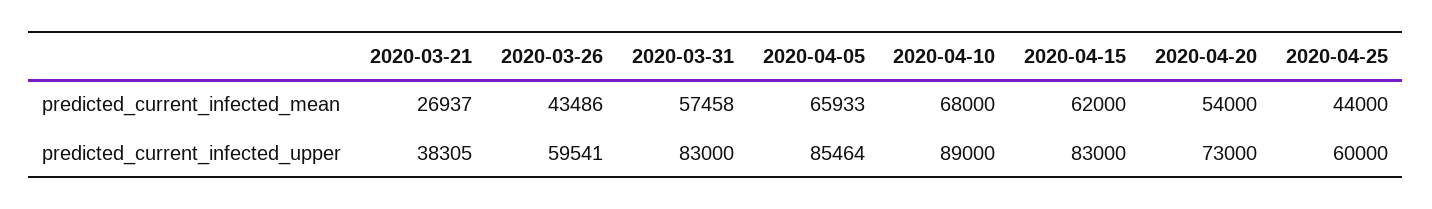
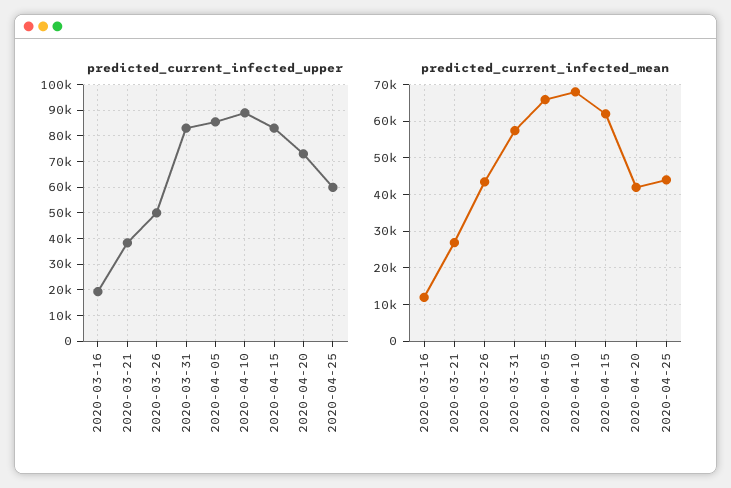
  {
    "predicted_current_infected_mean": {
      "2020-03-21": 26937,
      "2020-03-26": 43486,
      "2020-03-31": 57458,
      "2020-04-05": 65933,
      "2020-04-10": 68000,
      "2020-04-15": 62000,
-     "2020-04-20": 54000,
+     "2020-04-20": 42000,
-     "2020-04-25": 44000
+     "2020-04-25": 44000,
+     "2020-03-16": 12000
    },
    "predicted_current_infected_upper": {
      "2020-03-21": 38305,
-     "2020-03-26": 59541,
+     "2020-03-26": 50000,
      "2020-03-31": 83000,
      "2020-04-05": 85464,
      "2020-04-10": 89000,
      "2020-04-15": 83000,
      "2020-04-20": 73000,
-     "2020-04-25": 60000
+     "2020-04-25": 60000,
+     "2020-03-16": 20000
    }
  }

